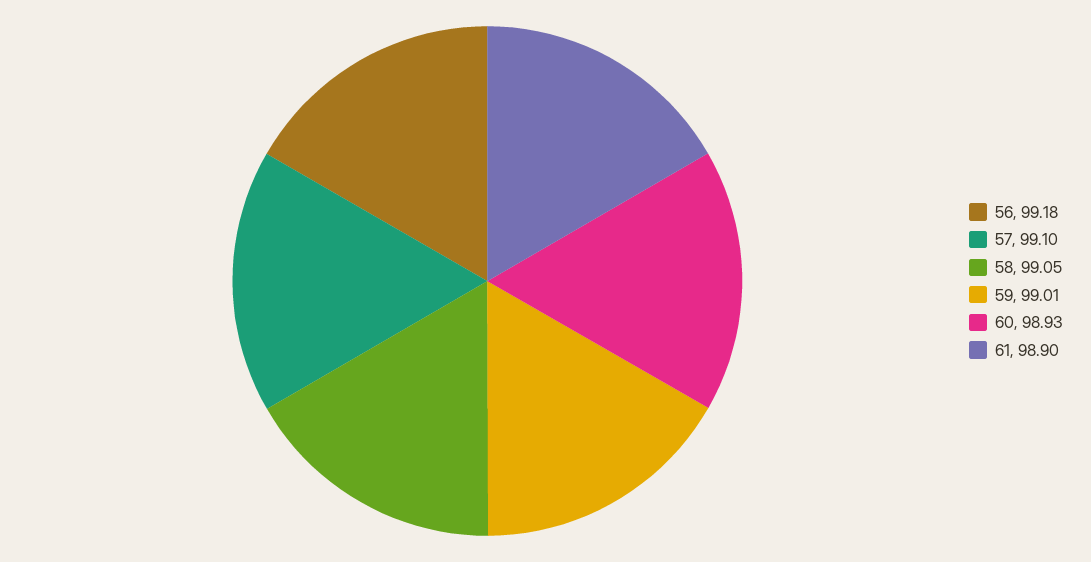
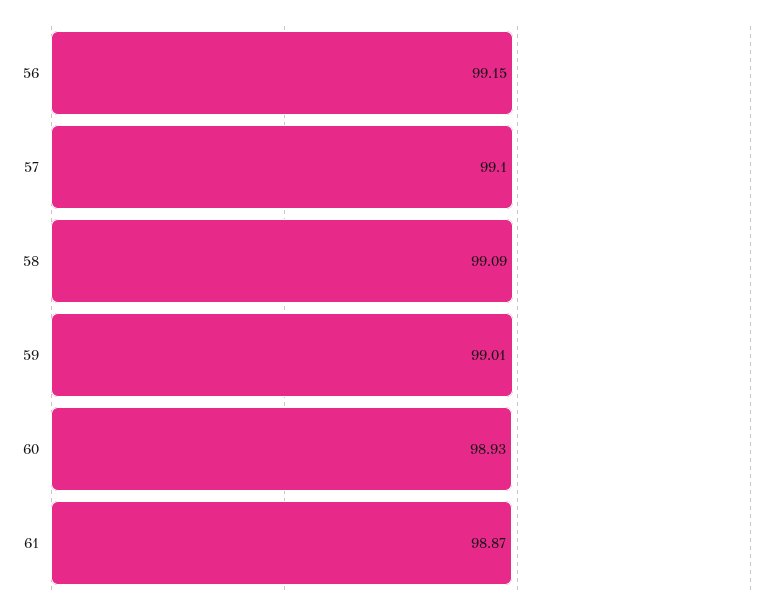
  {
-   "56": 99.18,
+   "56": 99.15,
    "57": 99.1,
-   "58": 99.05,
+   "58": 99.09,
    "59": 99.01,
    "60": 98.93,
-   "61": 98.9
+   "61": 98.87
  }

